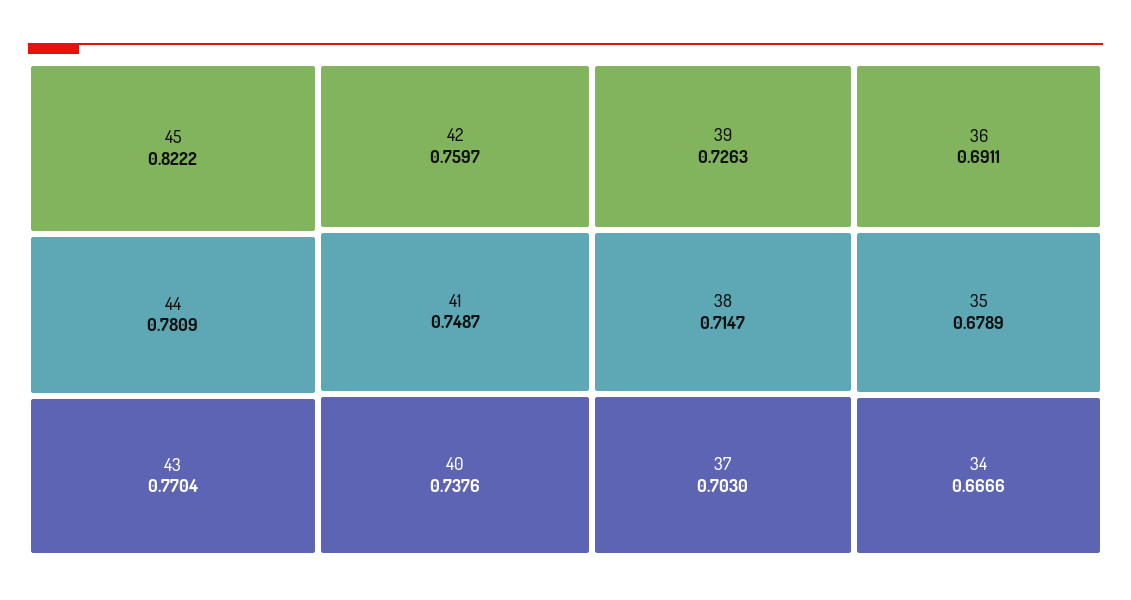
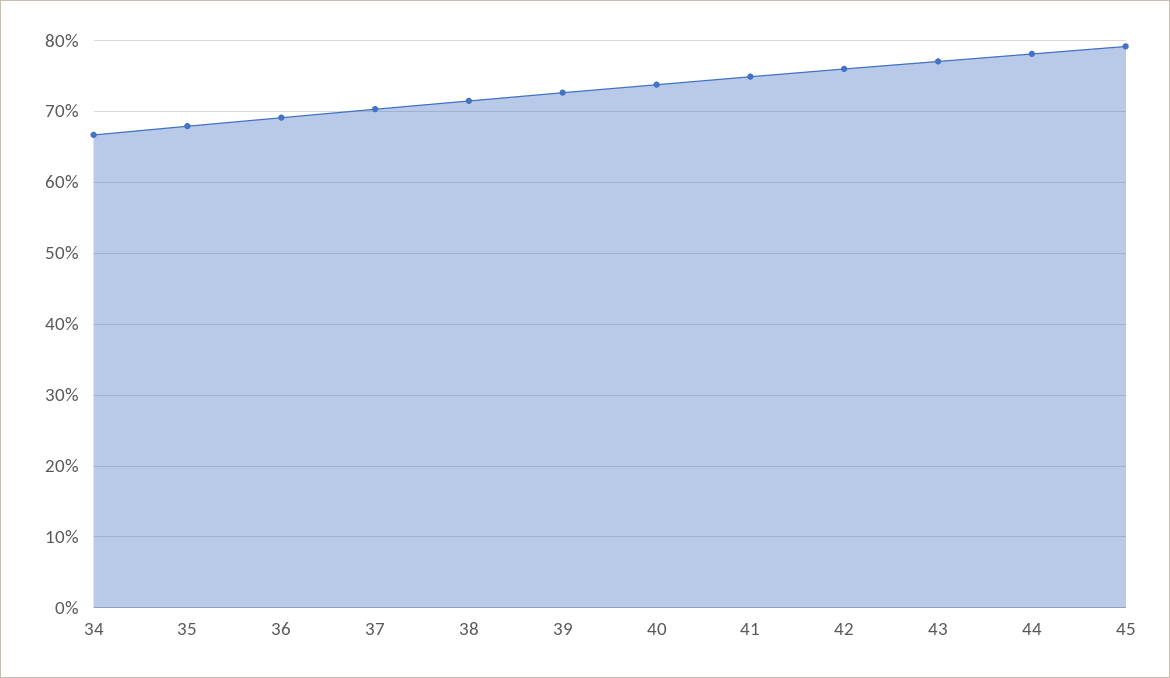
  {
-   "45": 0.8222,
+   "45": 0.79,
    "44": 0.7809,
    "43": 0.7704,
    "42": 0.7597,
    "41": 0.7487,
    "40": 0.7376,
    "39": 0.7263,
    "38": 0.7147,
    "37": 0.703,
    "36": 0.6911,
    "35": 0.6789,
    "34": 0.6666
  }

